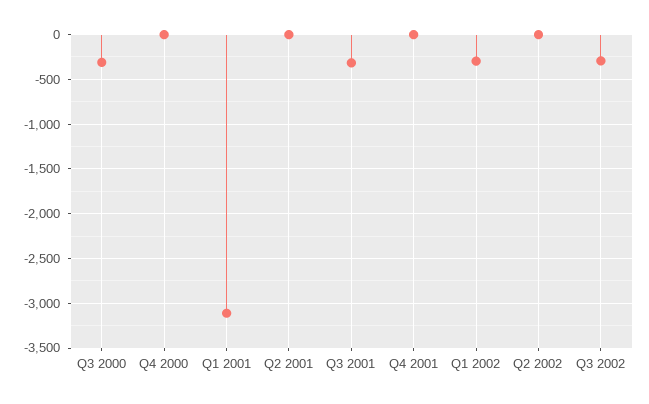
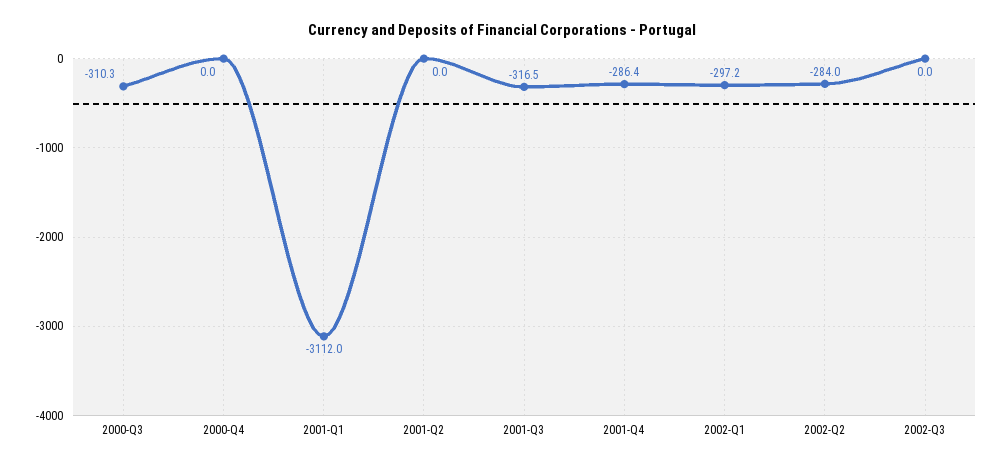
  {
    "Q3 2000": -310.3,
    "Q4 2000": 0,
    "Q1 2001": -3112,
    "Q2 2001": 0,
    "Q3 2001": -316.5,
-   "Q4 2001": 0,
+   "Q4 2001": -286.4,
    "Q1 2002": -297.2,
-   "Q2 2002": 0,
+   "Q2 2002": -284,
-   "Q3 2002": -300
+   "Q3 2002": 0
  }

